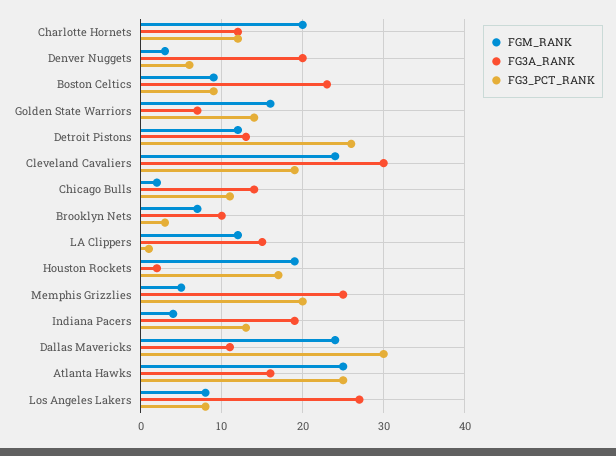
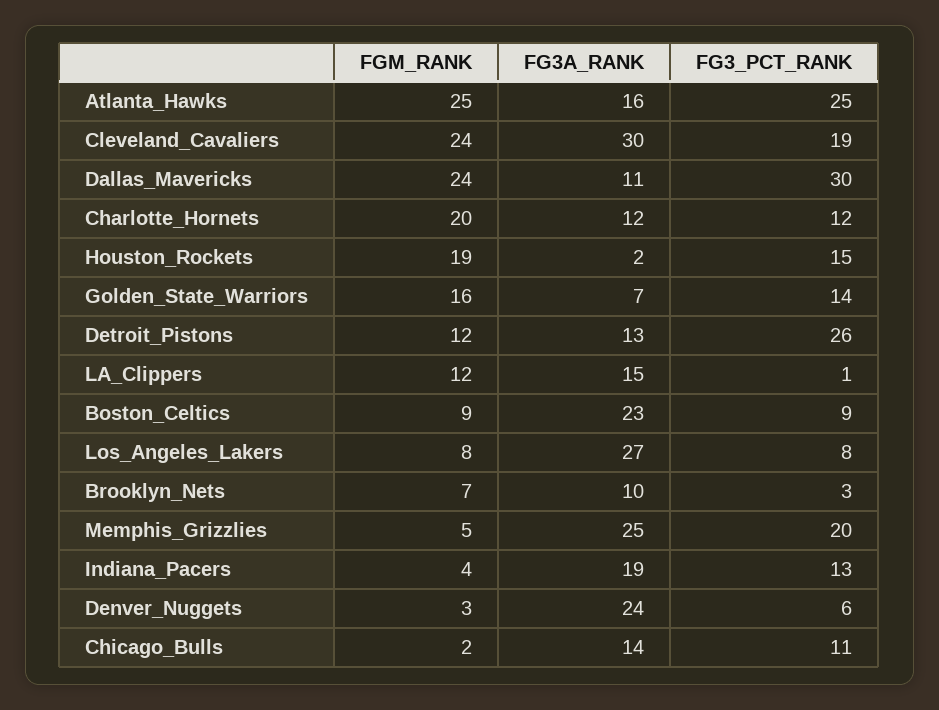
  {
    "FGM_RANK": {
      "Charlotte Hornets": 20,
      "Denver Nuggets": 3,
      "Boston Celtics": 9,
      "Golden State Warriors": 16,
      "Detroit Pistons": 12,
      "Cleveland Cavaliers": 24,
      "Chicago Bulls": 2,
      "Brooklyn Nets": 7,
      "LA Clippers": 12,
      "Houston Rockets": 19,
      "Memphis Grizzlies": 5,
      "Indiana Pacers": 4,
      "Dallas Mavericks": 24,
      "Atlanta Hawks": 25,
      "Los Angeles Lakers": 8
    },
    "FG3A_RANK": {
      "Charlotte Hornets": 12,
-     "Denver Nuggets": 20,
+     "Denver Nuggets": 24,
      "Boston Celtics": 23,
      "Golden State Warriors": 7,
      "Detroit Pistons": 13,
      "Cleveland Cavaliers": 30,
      "Chicago Bulls": 14,
      "Brooklyn Nets": 10,
      "LA Clippers": 15,
      "Houston Rockets": 2,
      "Memphis Grizzlies": 25,
      "Indiana Pacers": 19,
      "Dallas Mavericks": 11,
      "Atlanta Hawks": 16,
      "Los Angeles Lakers": 27
    },
    "FG3_PCT_RANK": {
      "Charlotte Hornets": 12,
      "Denver Nuggets": 6,
      "Boston Celtics": 9,
      "Golden State Warriors": 14,
      "Detroit Pistons": 26,
      "Cleveland Cavaliers": 19,
      "Chicago Bulls": 11,
      "Brooklyn Nets": 3,
      "LA Clippers": 1,
-     "Houston Rockets": 17,
+     "Houston Rockets": 15,
      "Memphis Grizzlies": 20,
      "Indiana Pacers": 13,
      "Dallas Mavericks": 30,
      "Atlanta Hawks": 25,
      "Los Angeles Lakers": 8
    }
  }

